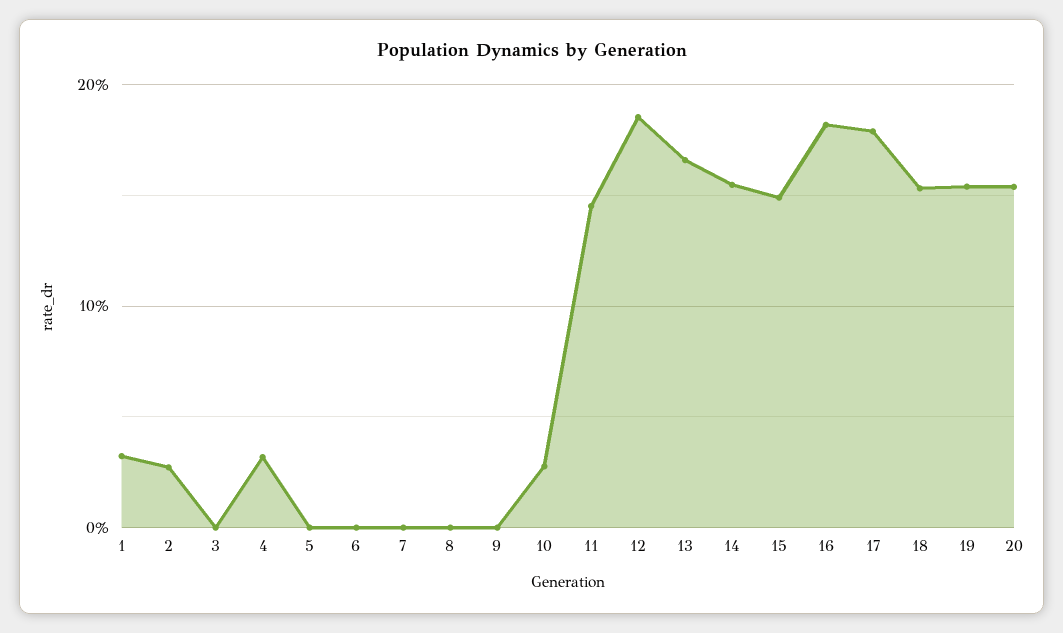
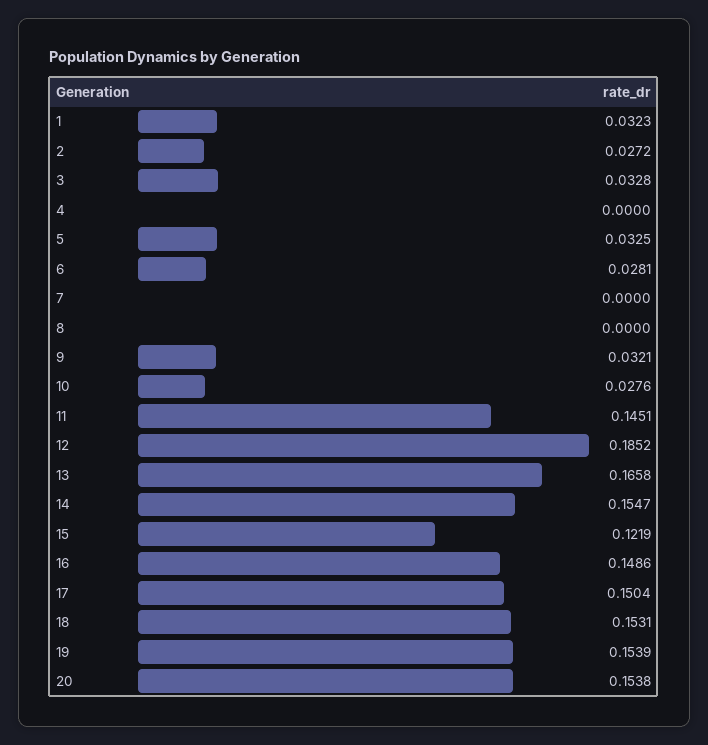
  {
    "1": 0.0323,
    "2": 0.0272,
-   "3": 0,
+   "3": 0.0328,
-   "4": 0.03,
+   "4": 0,
-   "5": 0,
+   "5": 0.0325,
-   "6": 0,
+   "6": 0.0281,
    "7": 0,
    "8": 0,
-   "9": 0,
+   "9": 0.0321,
    "10": 0.0276,
    "11": 0.1451,
    "12": 0.1852,
    "13": 0.1658,
    "14": 0.1547,
-   "15": 0.15,
+   "15": 0.1219,
-   "16": 0.18,
+   "16": 0.1486,
-   "17": 0.18,
+   "17": 0.1504,
    "18": 0.1531,
    "19": 0.1539,
    "20": 0.1538
  }

